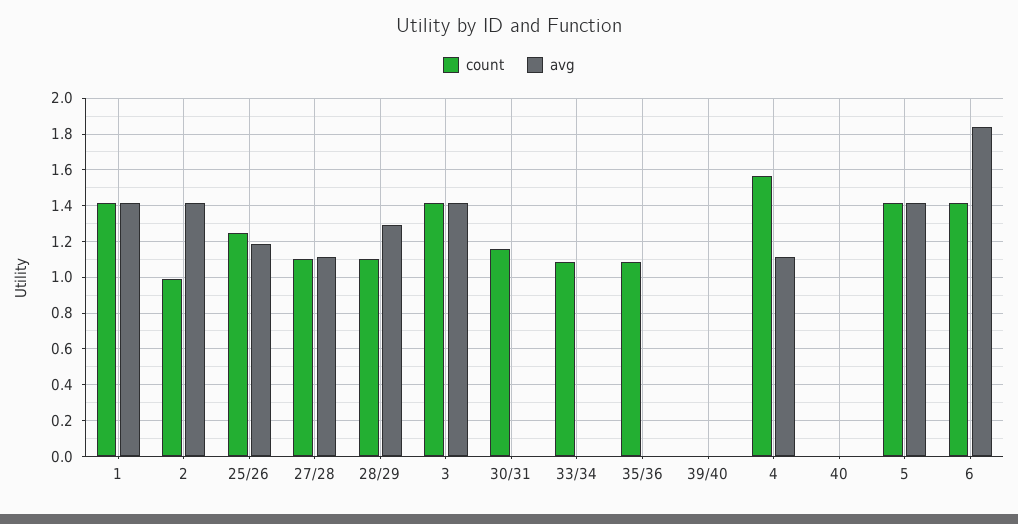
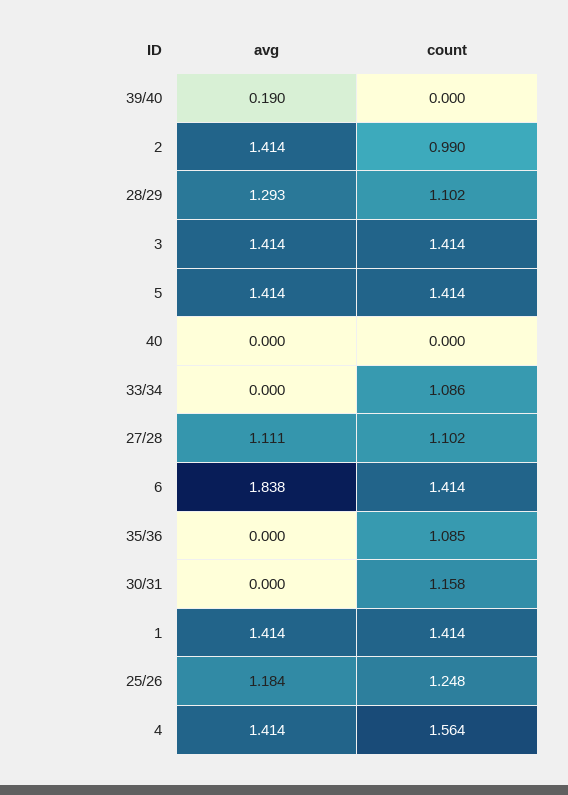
  {
    "count": {
      "1": 1.414,
      "2": 0.99,
      "25/26": 1.248,
      "27/28": 1.102,
      "28/29": 1.102,
      "3": 1.414,
      "30/31": 1.158,
      "33/34": 1.086,
      "35/36": 1.085,
      "39/40": 0,
      "4": 1.564,
      "40": 0,
      "5": 1.414,
      "6": 1.414
    },
    "avg": {
      "1": 1.414,
      "2": 1.414,
      "25/26": 1.184,
      "27/28": 1.111,
      "28/29": 1.293,
      "3": 1.414,
      "30/31": 0,
      "33/34": 0,
      "35/36": 0,
-     "39/40": 0,
+     "39/40": 0.19,
-     "4": 1.1,
+     "4": 1.414,
      "40": 0,
      "5": 1.414,
      "6": 1.838
    }
  }

